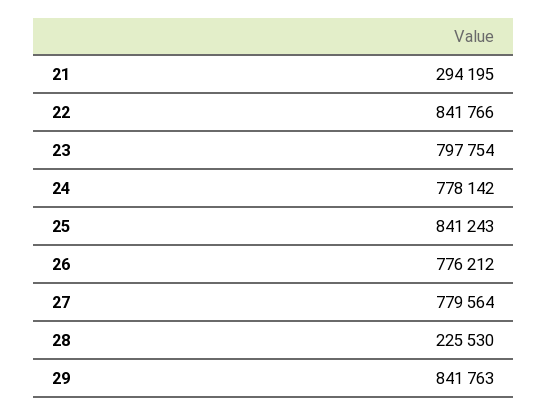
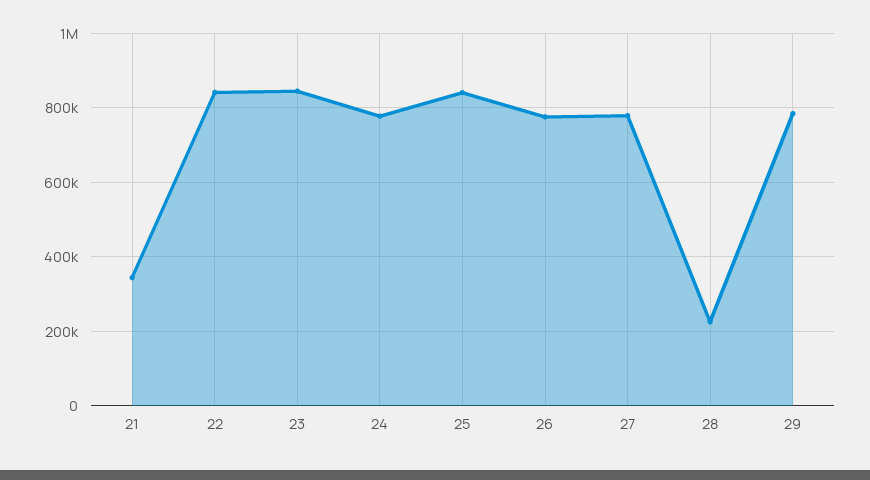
  {
-   "21": 294195,
+   "21": 340000,
    "22": 841766,
-   "23": 797754,
+   "23": 840000,
    "24": 778142,
    "25": 841243,
    "26": 776212,
    "27": 779564,
    "28": 225530,
-   "29": 841763
+   "29": 780000
  }

